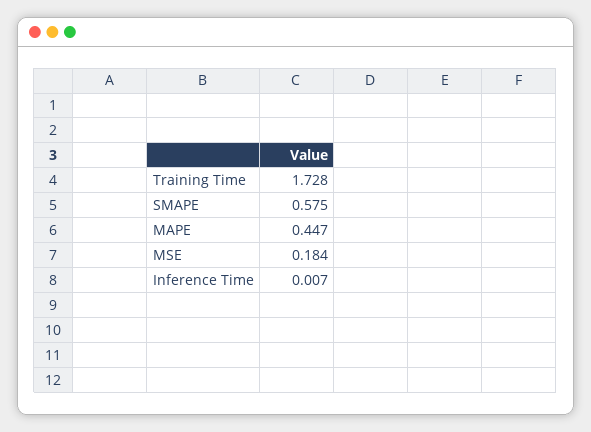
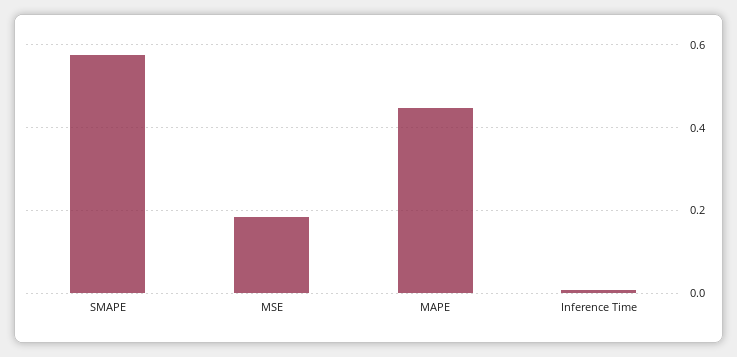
  {
-   "Training Time": 1.728,
    "SMAPE": 0.575,
    "MAPE": 0.447,
    "MSE": 0.184,
    "Inference Time": 0.007
  }

